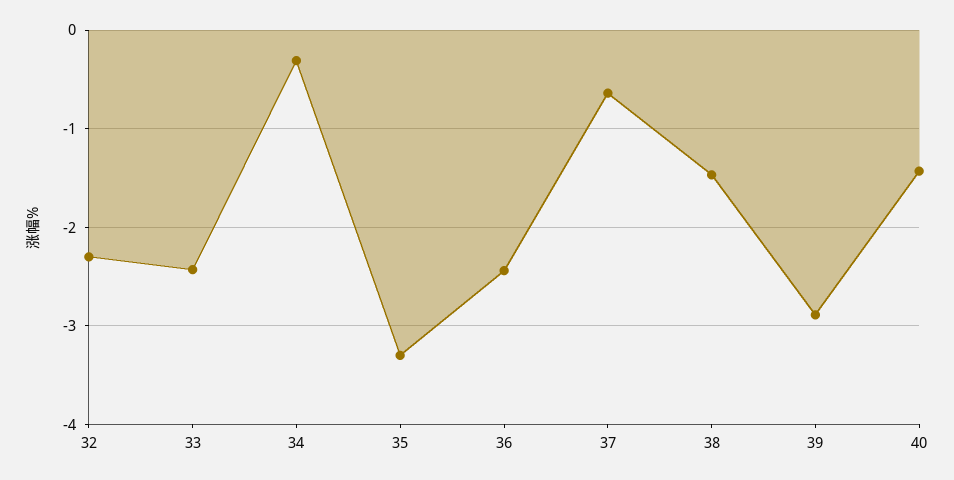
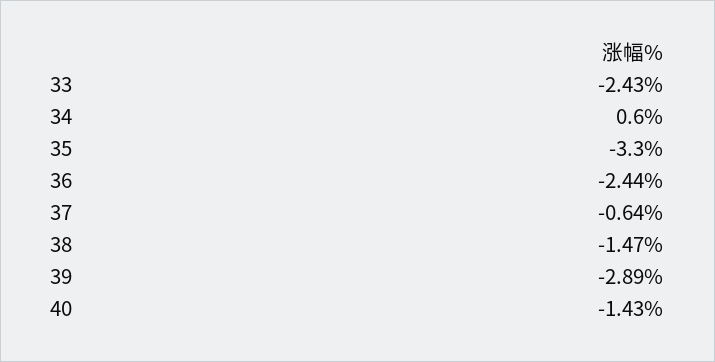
  {
-   "32": -2.3,
    "33": -2.43,
-   "34": -0.3,
+   "34": 0.6,
    "35": -3.3,
    "36": -2.44,
    "37": -0.64,
    "38": -1.47,
    "39": -2.89,
    "40": -1.43
  }

